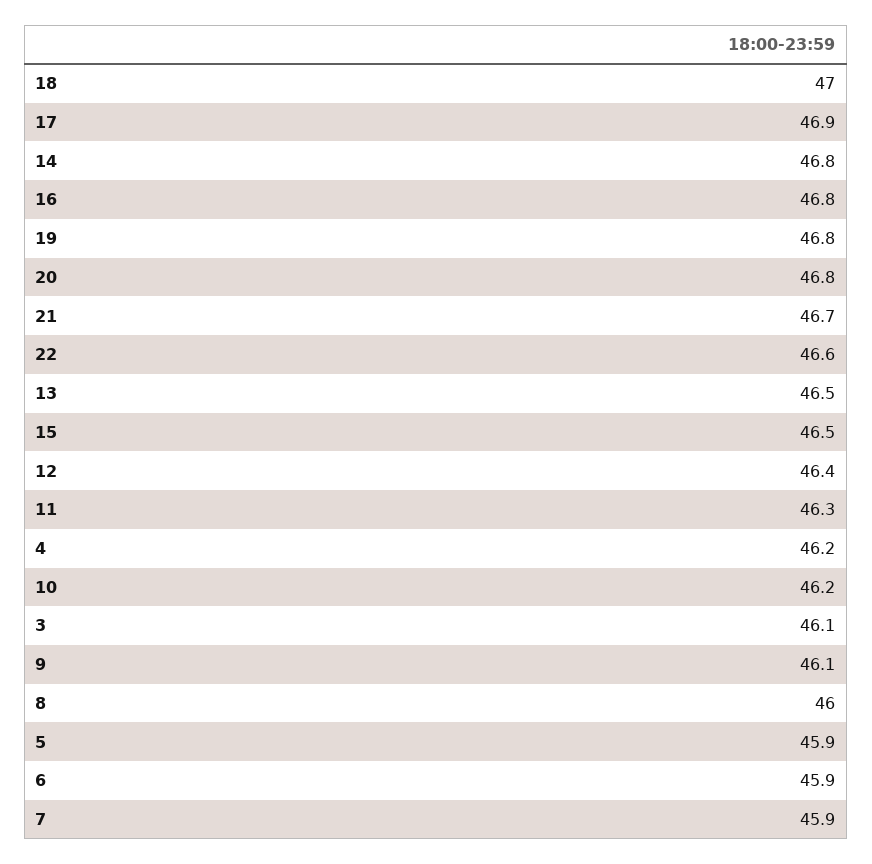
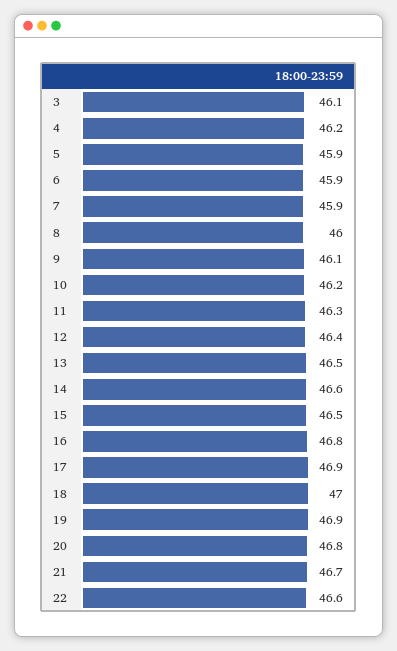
  {
    "18": 47,
    "17": 46.9,
-   "14": 46.8,
+   "14": 46.6,
    "16": 46.8,
-   "19": 46.8,
+   "19": 46.9,
    "20": 46.8,
    "21": 46.7,
    "22": 46.6,
    "13": 46.5,
    "15": 46.5,
    "12": 46.4,
    "11": 46.3,
    "4": 46.2,
    "10": 46.2,
    "3": 46.1,
    "9": 46.1,
    "8": 46,
    "5": 45.9,
    "6": 45.9,
    "7": 45.9
  }

